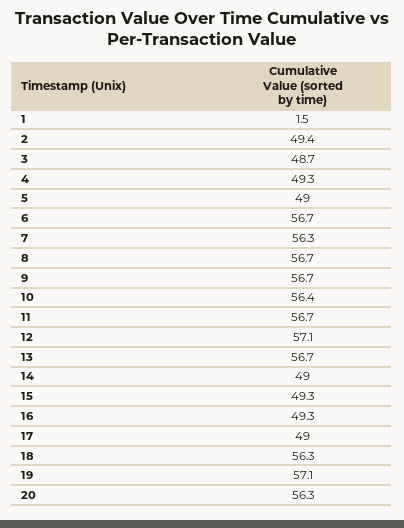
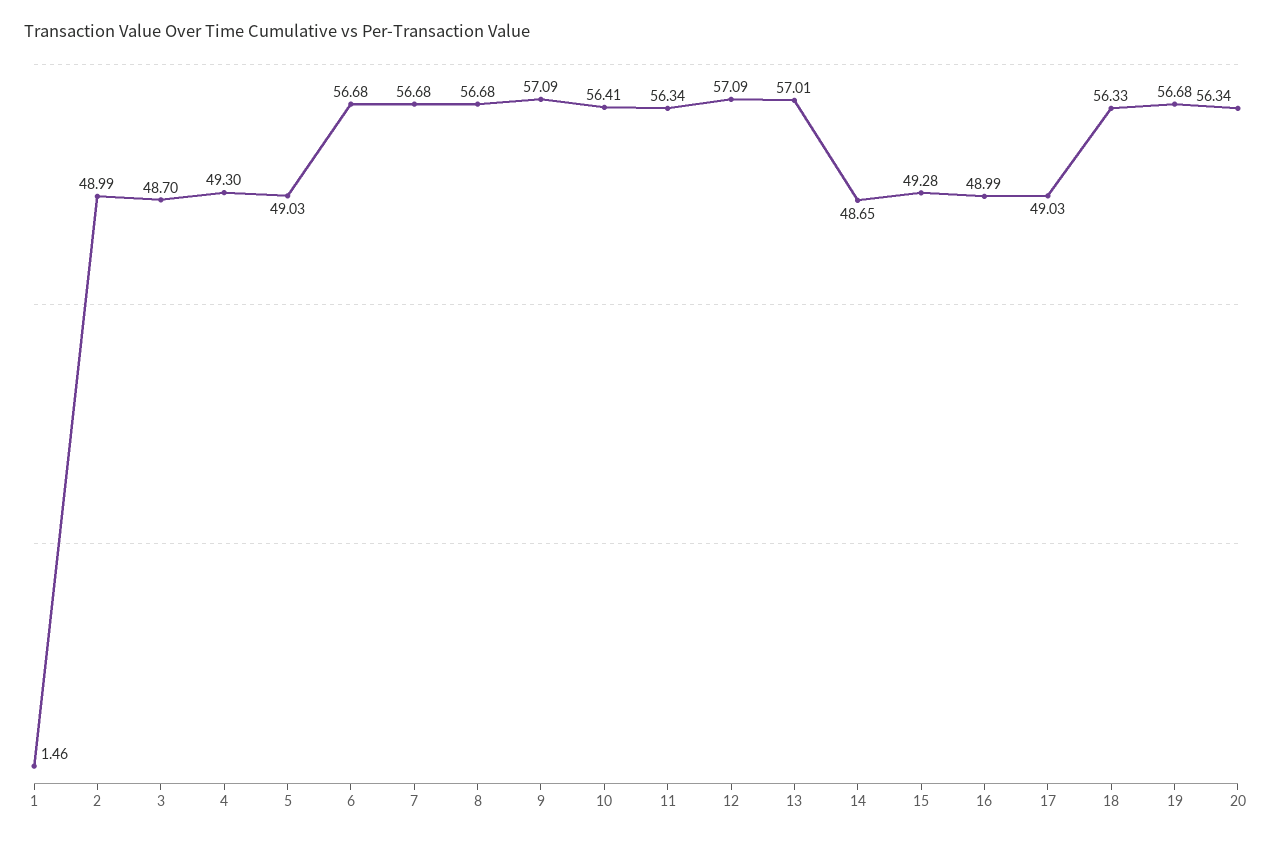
  {
    "1": 1.46,
-   "2": 49.4,
+   "2": 48.99,
    "3": 48.7,
    "4": 49.3,
    "5": 49.03,
    "6": 56.68,
-   "7": 56.3,
+   "7": 56.68,
    "8": 56.68,
-   "9": 56.7,
+   "9": 57.09,
    "10": 56.41,
-   "11": 56.7,
+   "11": 56.34,
    "12": 57.09,
-   "13": 56.7,
+   "13": 57.01,
-   "14": 49,
+   "14": 48.65,
    "15": 49.28,
-   "16": 49.3,
+   "16": 48.99,
    "17": 49.03,
    "18": 56.33,
-   "19": 57.1,
+   "19": 56.68,
    "20": 56.34
  }

